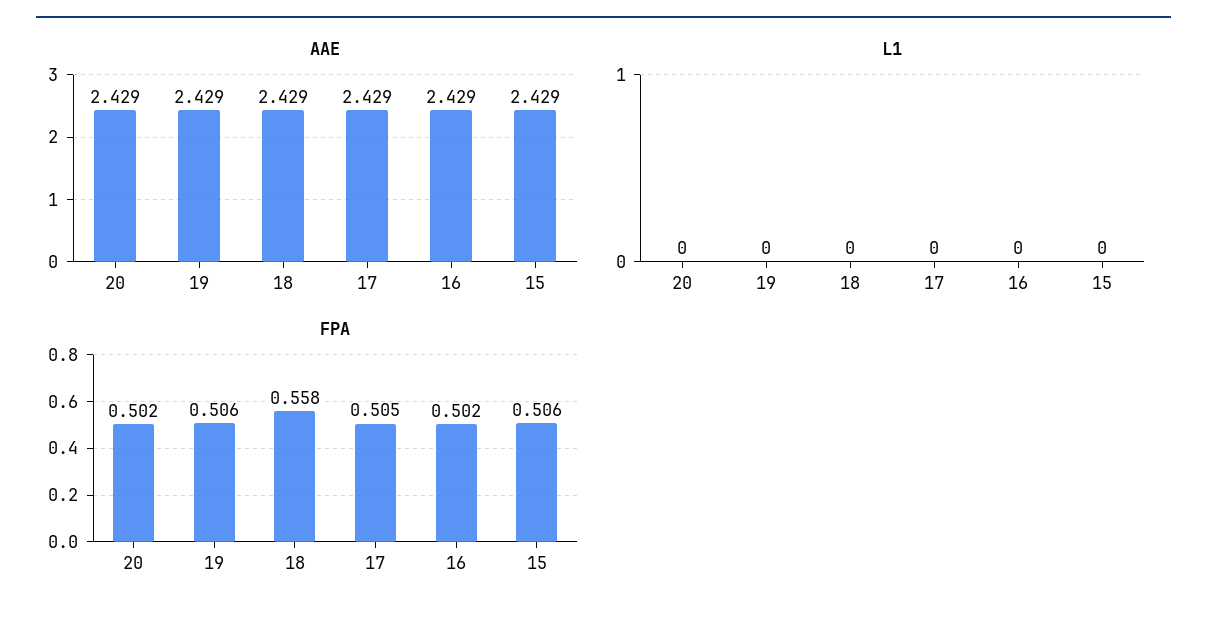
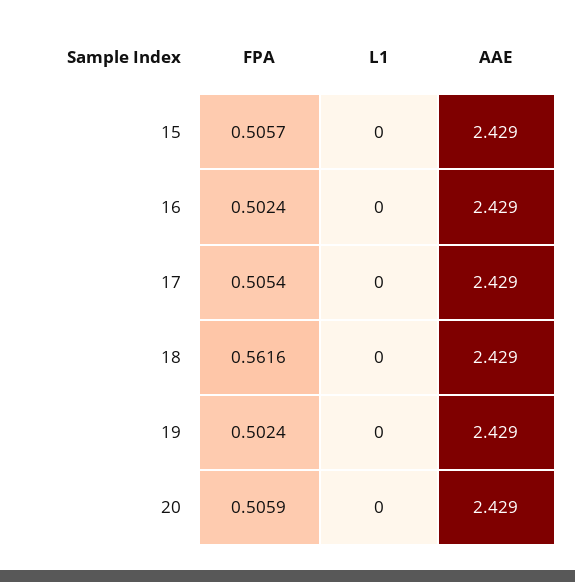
  {
    "AAE": {
      "20": 2.429,
      "19": 2.429,
      "18": 2.429,
      "17": 2.429,
      "16": 2.429,
      "15": 2.429
    },
    "L1": {
      "20": 0,
      "19": 0,
      "18": 0,
      "17": 0,
      "16": 0,
      "15": 0
    },
    "FPA": {
-     "20": 0.502,
+     "20": 0.5059,
-     "19": 0.506,
+     "19": 0.5024,
-     "18": 0.558,
+     "18": 0.5616,
      "17": 0.5054,
      "16": 0.5024,
      "15": 0.5057
    }
  }

